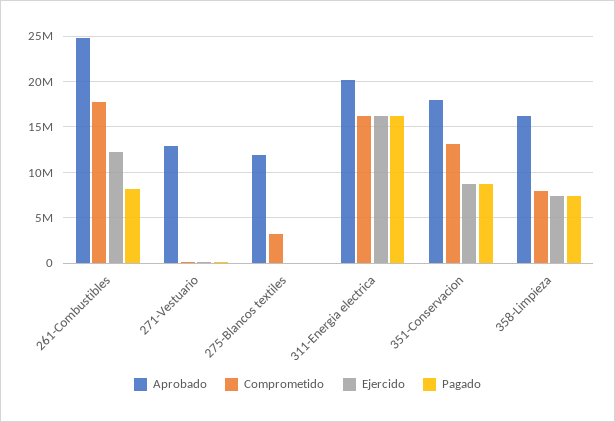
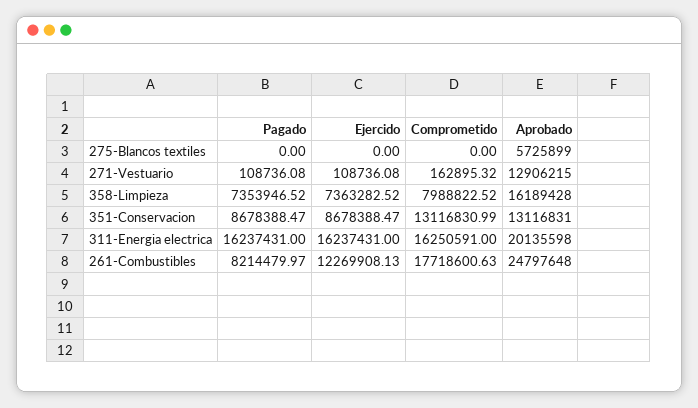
  {
    "Aprobado": {
      "261-Combustibles": 24797648,
      "271-Vestuario": 12906215,
-     "275-Blancos textiles": 12000000,
+     "275-Blancos textiles": 5725899,
      "311-Energia electrica": 20135598,
-     "351-Conservacion": 18000000,
+     "351-Conservacion": 13116831,
      "358-Limpieza": 16189428
    },
    "Comprometido": {
      "261-Combustibles": 17718600.63,
      "271-Vestuario": 162895.32,
-     "275-Blancos textiles": 3000000,
+     "275-Blancos textiles": 0,
      "311-Energia electrica": 16250591,
      "351-Conservacion": 13116830.99,
      "358-Limpieza": 7988822.52
    },
    "Ejercido": {
      "261-Combustibles": 12269908.13,
      "271-Vestuario": 108736.08,
      "275-Blancos textiles": 0,
      "311-Energia electrica": 16237431,
      "351-Conservacion": 8678388.47,
      "358-Limpieza": 7363282.52
    },
    "Pagado": {
      "261-Combustibles": 8214479.97,
      "271-Vestuario": 108736.08,
      "275-Blancos textiles": 0,
      "311-Energia electrica": 16237431,
      "351-Conservacion": 8678388.47,
      "358-Limpieza": 7353946.52
    }
  }

